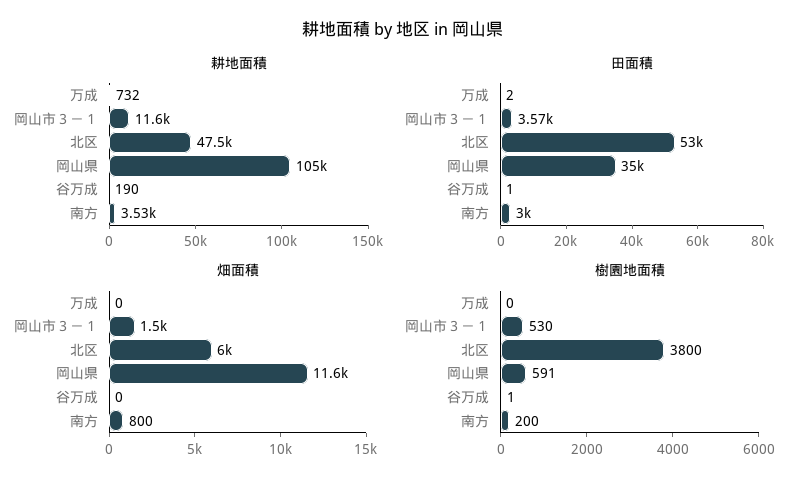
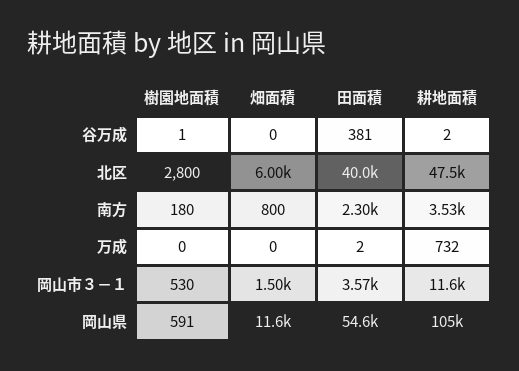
  {
    "耕地面積": {
      "万成": 732,
      "岡山市３－１": 11600,
      "北区": 47500,
      "岡山県": 105000,
-     "谷万成": 190,
+     "谷万成": 2,
      "南方": 3530
    },
    "田面積": {
      "万成": 2,
      "岡山市３－１": 3570,
-     "北区": 53000,
+     "北区": 40000,
-     "岡山県": 35000,
+     "岡山県": 54600,
-     "谷万成": 1,
+     "谷万成": 381,
-     "南方": 3000
+     "南方": 2300
    },
    "畑面積": {
      "万成": 0,
      "岡山市３－１": 1500,
      "北区": 6000,
      "岡山県": 11600,
      "谷万成": 0,
      "南方": 800
    },
    "樹園地面積": {
      "万成": 0,
      "岡山市３－１": 530,
-     "北区": 3800,
+     "北区": 2800,
      "岡山県": 591,
      "谷万成": 1,
-     "南方": 200
+     "南方": 180
    }
  }

